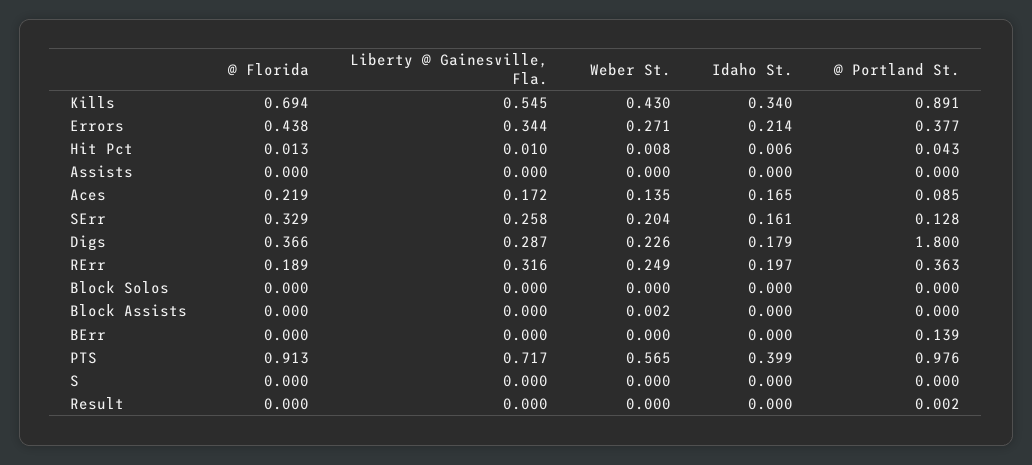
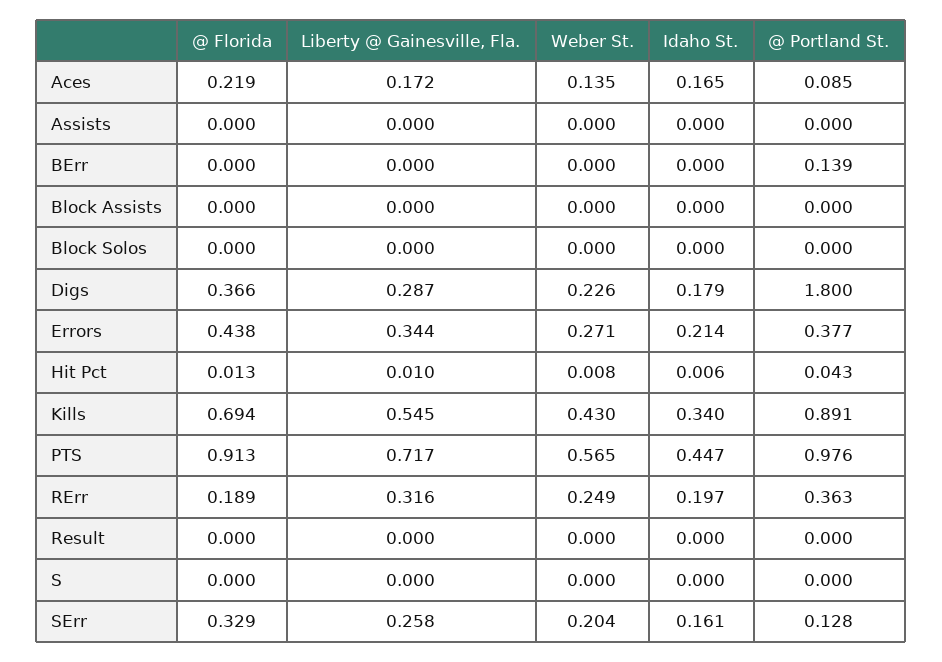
  {
    "@ Florida": {
      "Kills": 0.694,
      "Errors": 0.438,
      "Hit Pct": 0.013,
      "Assists": 0,
      "Aces": 0.219,
      "SErr": 0.329,
      "Digs": 0.366,
      "RErr": 0.189,
      "Block Solos": 0,
      "Block Assists": 0,
      "BErr": 0,
      "PTS": 0.913,
      "S": 0,
      "Result": 0
    },
    "Liberty @ Gainesville, Fla.": {
      "Kills": 0.545,
      "Errors": 0.344,
      "Hit Pct": 0.01,
      "Assists": 0,
      "Aces": 0.172,
      "SErr": 0.258,
      "Digs": 0.287,
      "RErr": 0.316,
      "Block Solos": 0,
      "Block Assists": 0,
      "BErr": 0,
      "PTS": 0.717,
      "S": 0,
      "Result": 0
    },
    "Weber St.": {
      "Kills": 0.43,
      "Errors": 0.271,
      "Hit Pct": 0.008,
      "Assists": 0,
      "Aces": 0.135,
      "SErr": 0.204,
      "Digs": 0.226,
      "RErr": 0.249,
      "Block Solos": 0,
-     "Block Assists": 0.002,
+     "Block Assists": 0,
      "BErr": 0,
      "PTS": 0.565,
      "S": 0,
      "Result": 0
    },
    "Idaho St.": {
      "Kills": 0.34,
      "Errors": 0.214,
      "Hit Pct": 0.006,
      "Assists": 0,
      "Aces": 0.165,
      "SErr": 0.161,
      "Digs": 0.179,
      "RErr": 0.197,
      "Block Solos": 0,
      "Block Assists": 0,
      "BErr": 0,
-     "PTS": 0.399,
+     "PTS": 0.447,
      "S": 0,
      "Result": 0
    },
    "@ Portland St.": {
      "Kills": 0.891,
      "Errors": 0.377,
      "Hit Pct": 0.043,
      "Assists": 0,
      "Aces": 0.085,
      "SErr": 0.128,
      "Digs": 1.8,
      "RErr": 0.363,
      "Block Solos": 0,
      "Block Assists": 0,
      "BErr": 0.139,
      "PTS": 0.976,
      "S": 0,
-     "Result": 0.002
+     "Result": 0
    }
  }

